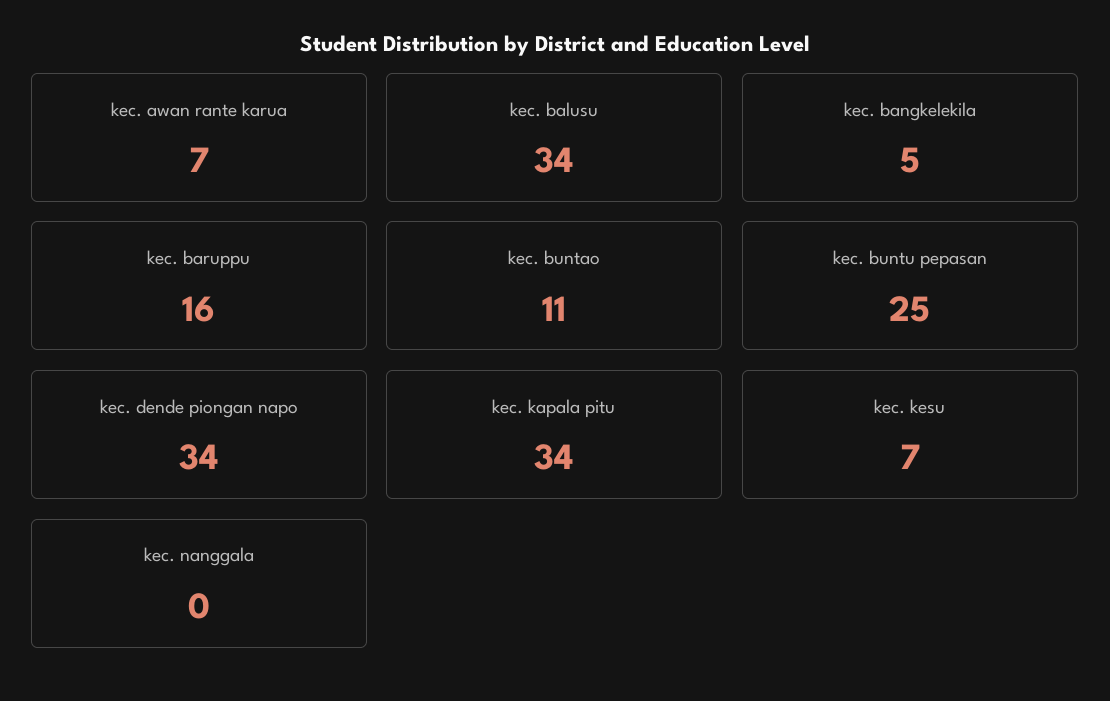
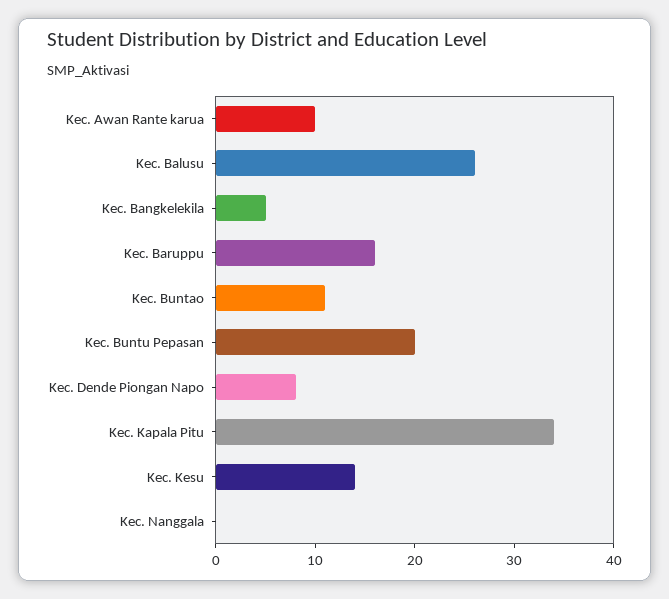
  {
-   "kec. awan rante karua": 7,
+   "kec. awan rante karua": 10,
-   "kec. balusu": 34,
+   "kec. balusu": 26,
    "kec. bangkelekila": 5,
    "kec. baruppu": 16,
    "kec. buntao": 11,
-   "kec. buntu pepasan": 25,
+   "kec. buntu pepasan": 20,
-   "kec. dende piongan napo": 34,
+   "kec. dende piongan napo": 8,
    "kec. kapala pitu": 34,
-   "kec. kesu": 7,
+   "kec. kesu": 14,
    "kec. nanggala": 0
  }

